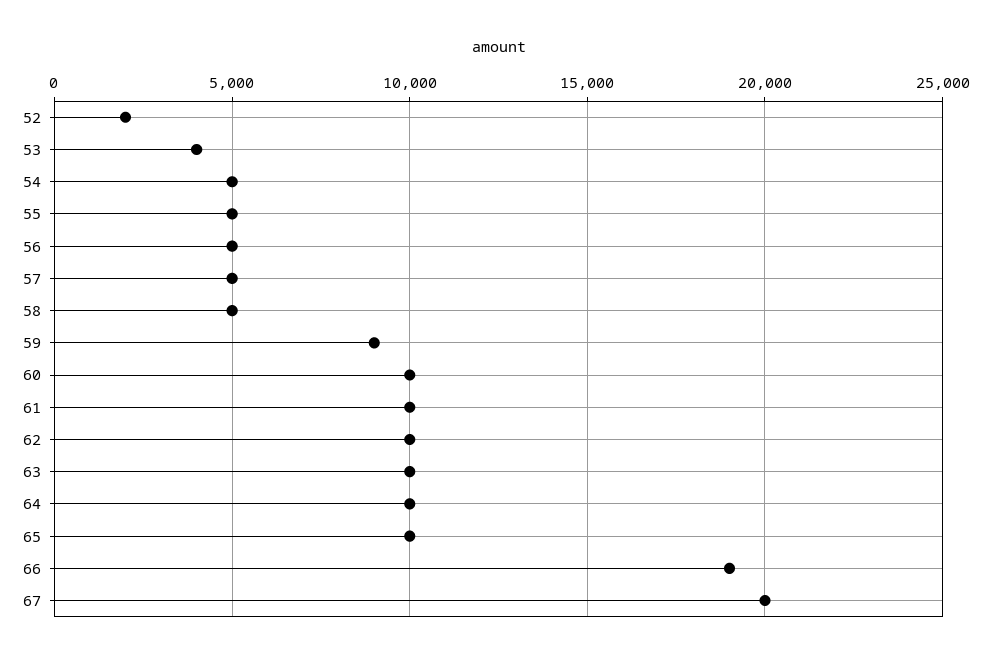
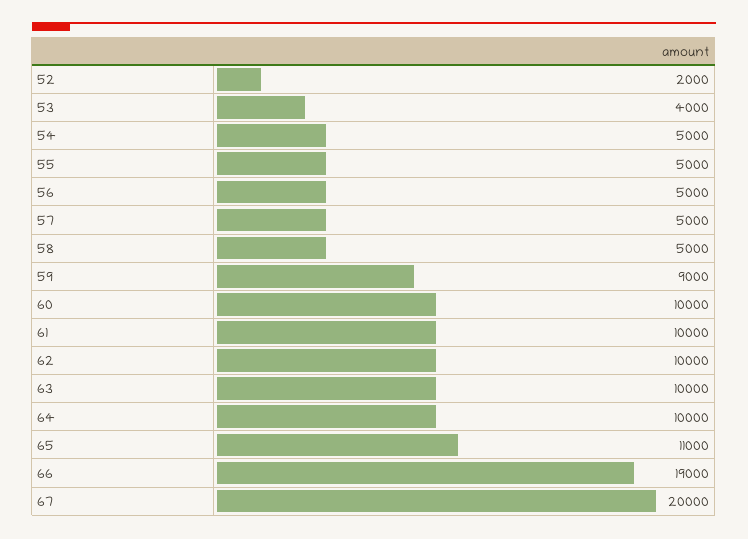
  {
    "52": 2000,
    "53": 4000,
    "54": 5000,
    "55": 5000,
    "56": 5000,
    "57": 5000,
    "58": 5000,
    "59": 9000,
    "60": 10000,
    "61": 10000,
    "62": 10000,
    "63": 10000,
    "64": 10000,
-   "65": 10000,
+   "65": 11000,
    "66": 19000,
    "67": 20000
  }

